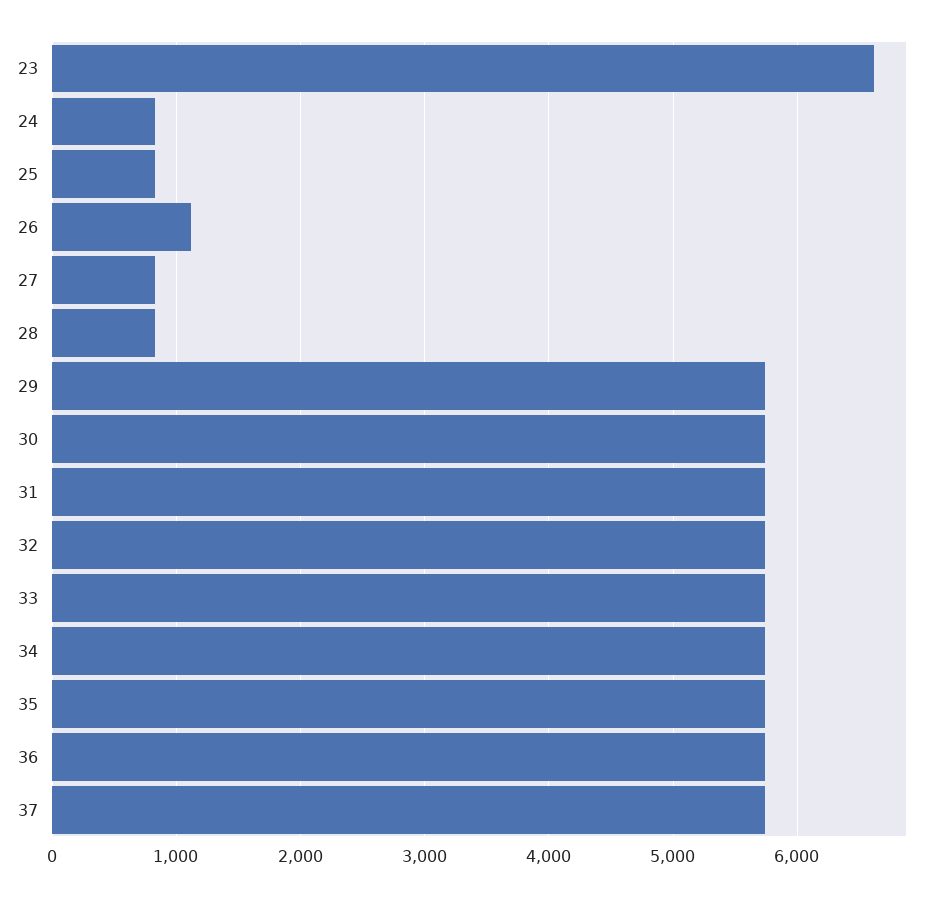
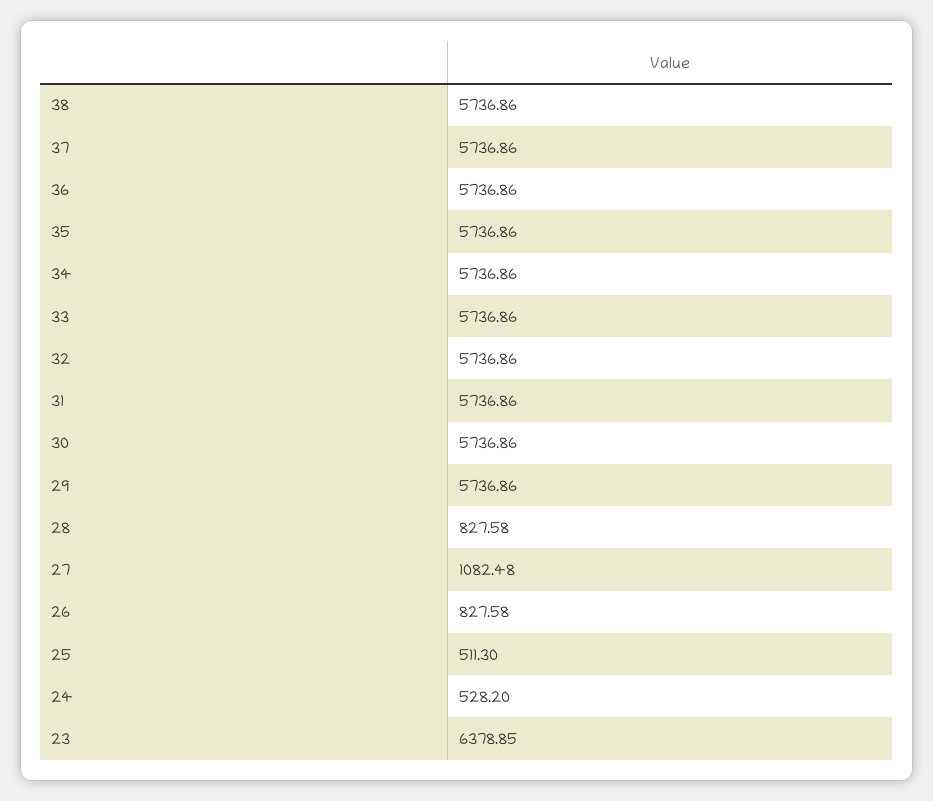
  {
-   "23": 6600,
+   "23": 6378.85,
-   "24": 800,
+   "24": 528.2,
-   "25": 800,
+   "25": 511.3,
-   "26": 1100,
+   "26": 827.58,
-   "27": 800,
+   "27": 1082.48,
    "28": 827.58,
    "29": 5736.86,
    "30": 5736.86,
    "31": 5736.86,
    "32": 5736.86,
    "33": 5736.86,
    "34": 5736.86,
    "35": 5736.86,
    "36": 5736.86,
-   "37": 5736.86
+   "37": 5736.86,
+   "38": 5736.86
  }

